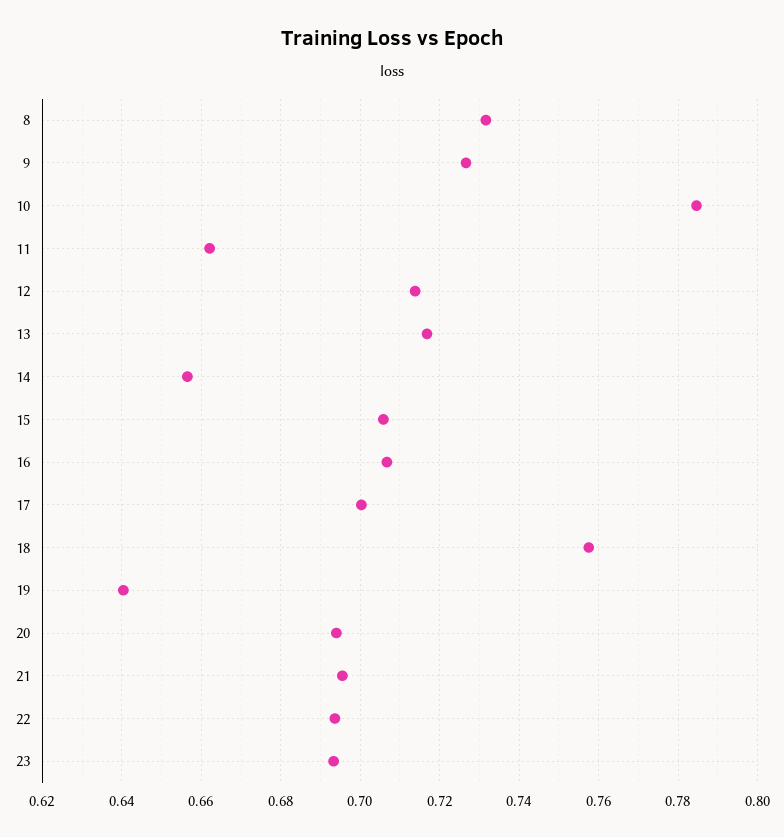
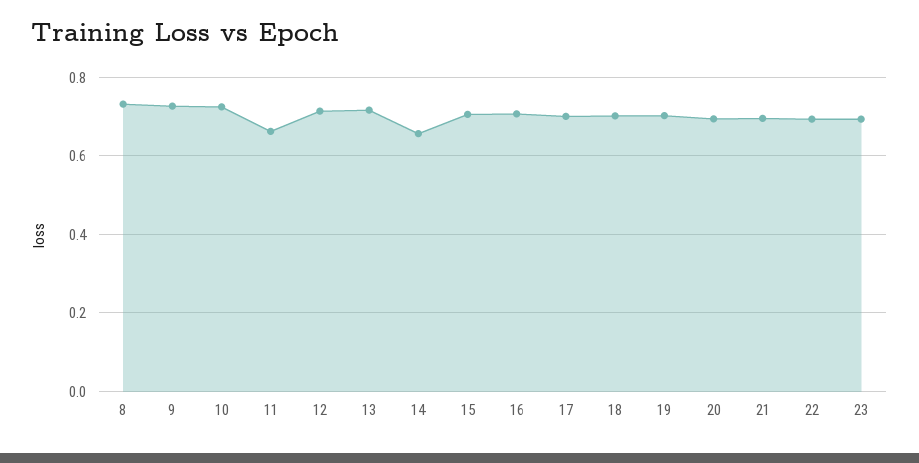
  {
    "8": 0.732,
    "9": 0.726,
-   "10": 0.784,
+   "10": 0.72,
    "11": 0.662,
    "12": 0.714,
    "13": 0.716,
    "14": 0.656,
    "15": 0.706,
    "16": 0.706,
    "17": 0.7,
-   "18": 0.758,
+   "18": 0.7,
-   "19": 0.64,
+   "19": 0.7,
    "20": 0.694,
    "21": 0.696,
    "22": 0.694,
    "23": 0.694
  }

